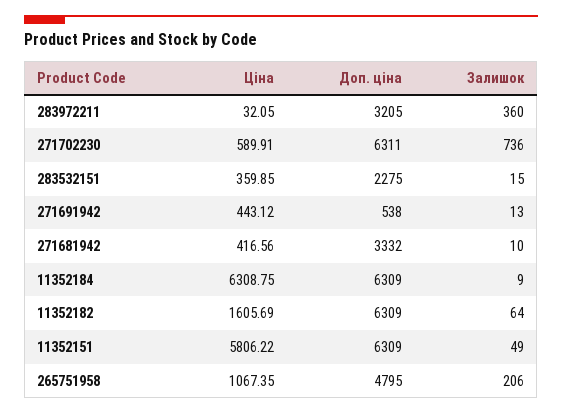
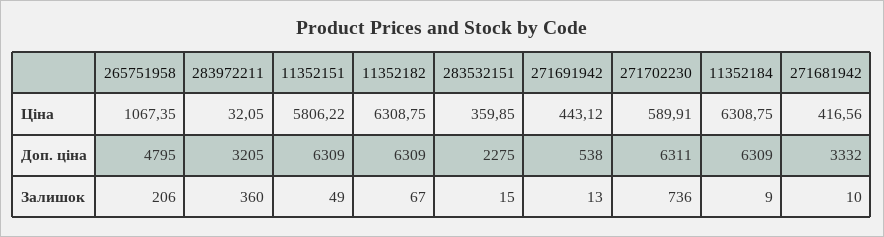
  {
    "Ціна": {
      "283972211": 32.05,
      "271702230": 589.91,
      "283532151": 359.85,
      "271691942": 443.12,
      "271681942": 416.56,
      "11352184": 6308.75,
-     "11352182": 1605.69,
+     "11352182": 6308.75,
      "11352151": 5806.22,
      "265751958": 1067.35
    },
    "Доп. ціна": {
      "283972211": 3205,
      "271702230": 6311,
      "283532151": 2275,
      "271691942": 538,
      "271681942": 3332,
      "11352184": 6309,
      "11352182": 6309,
      "11352151": 6309,
      "265751958": 4795
    },
    "Залишок": {
      "283972211": 360,
      "271702230": 736,
      "283532151": 15,
      "271691942": 13,
      "271681942": 10,
      "11352184": 9,
-     "11352182": 64,
+     "11352182": 67,
      "11352151": 49,
      "265751958": 206
    }
  }

